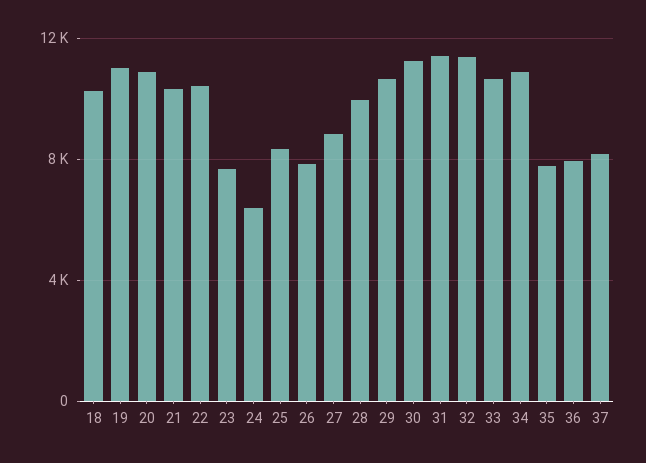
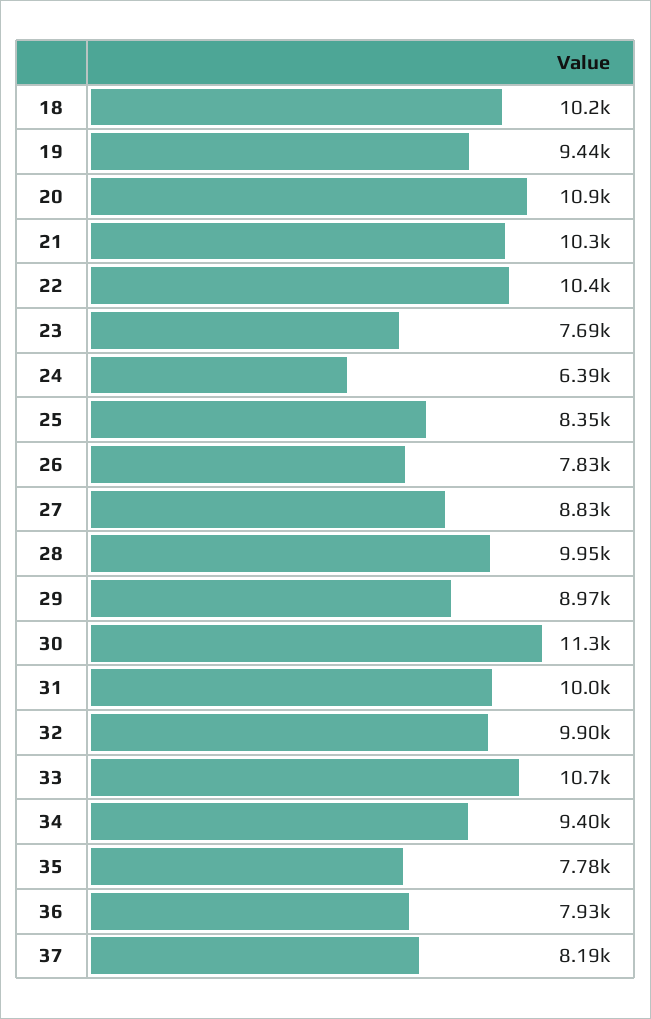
  {
    "18": 10200,
-   "19": 11000,
+   "19": 9440,
    "20": 10900,
    "21": 10300,
    "22": 10400,
    "23": 7690,
    "24": 6390,
    "25": 8350,
    "26": 7830,
    "27": 8830,
    "28": 9950,
-   "29": 10500,
+   "29": 8970,
    "30": 11300,
-   "31": 11500,
+   "31": 10000,
-   "32": 11500,
+   "32": 9900,
    "33": 10700,
-   "34": 11000,
+   "34": 9400,
    "35": 7780,
    "36": 7930,
    "37": 8190
  }

